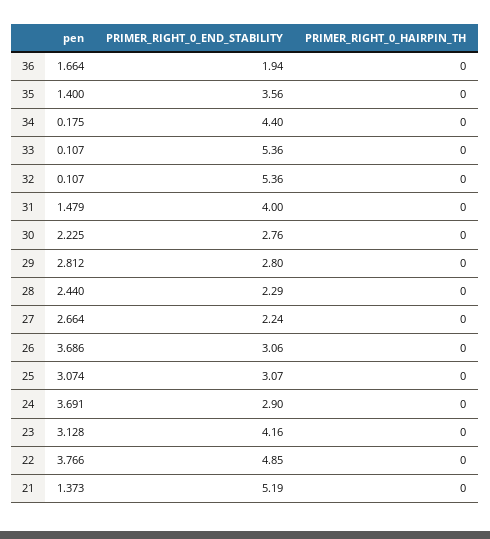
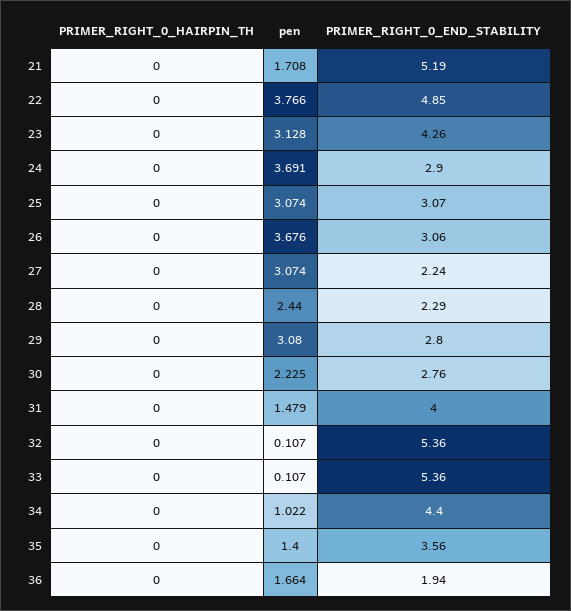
  {
    "pen": {
      "36": 1.664,
      "35": 1.4,
-     "34": 0.175,
+     "34": 1.022,
      "33": 0.107,
      "32": 0.107,
      "31": 1.479,
      "30": 2.225,
-     "29": 2.812,
+     "29": 3.08,
      "28": 2.44,
-     "27": 2.664,
+     "27": 3.074,
-     "26": 3.686,
+     "26": 3.676,
      "25": 3.074,
      "24": 3.691,
      "23": 3.128,
      "22": 3.766,
-     "21": 1.373
+     "21": 1.708
    },
    "PRIMER_RIGHT_0_END_STABILITY": {
      "36": 1.94,
      "35": 3.56,
      "34": 4.4,
      "33": 5.36,
      "32": 5.36,
      "31": 4,
      "30": 2.76,
      "29": 2.8,
      "28": 2.29,
      "27": 2.24,
      "26": 3.06,
      "25": 3.07,
      "24": 2.9,
-     "23": 4.16,
+     "23": 4.26,
      "22": 4.85,
      "21": 5.19
    },
    "PRIMER_RIGHT_0_HAIRPIN_TH": {
      "36": 0,
      "35": 0,
      "34": 0,
      "33": 0,
      "32": 0,
      "31": 0,
      "30": 0,
      "29": 0,
      "28": 0,
      "27": 0,
      "26": 0,
      "25": 0,
      "24": 0,
      "23": 0,
      "22": 0,
      "21": 0
    }
  }

